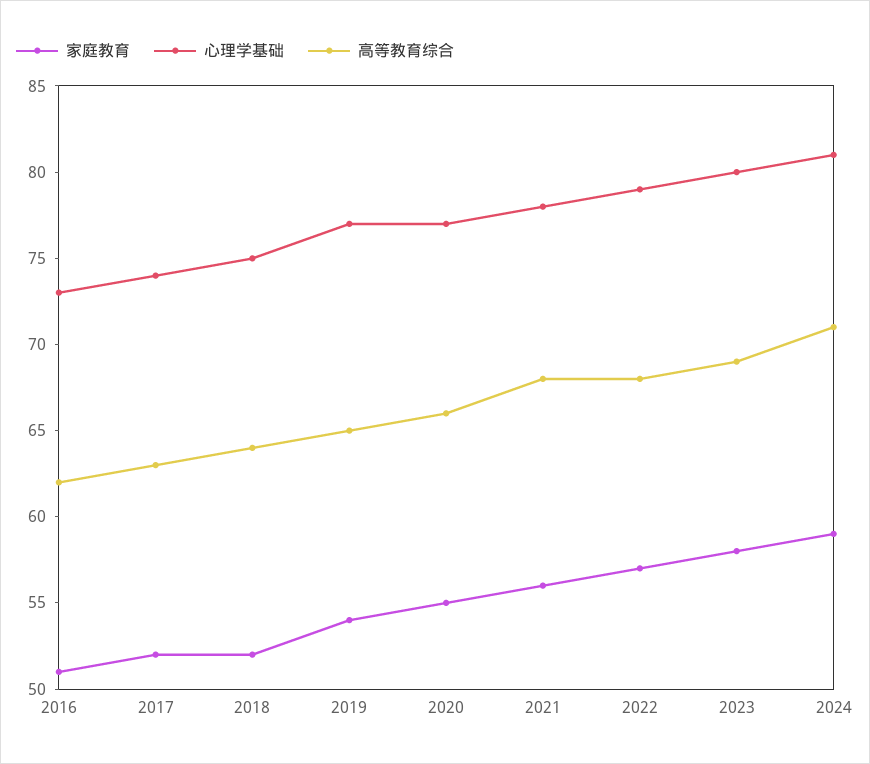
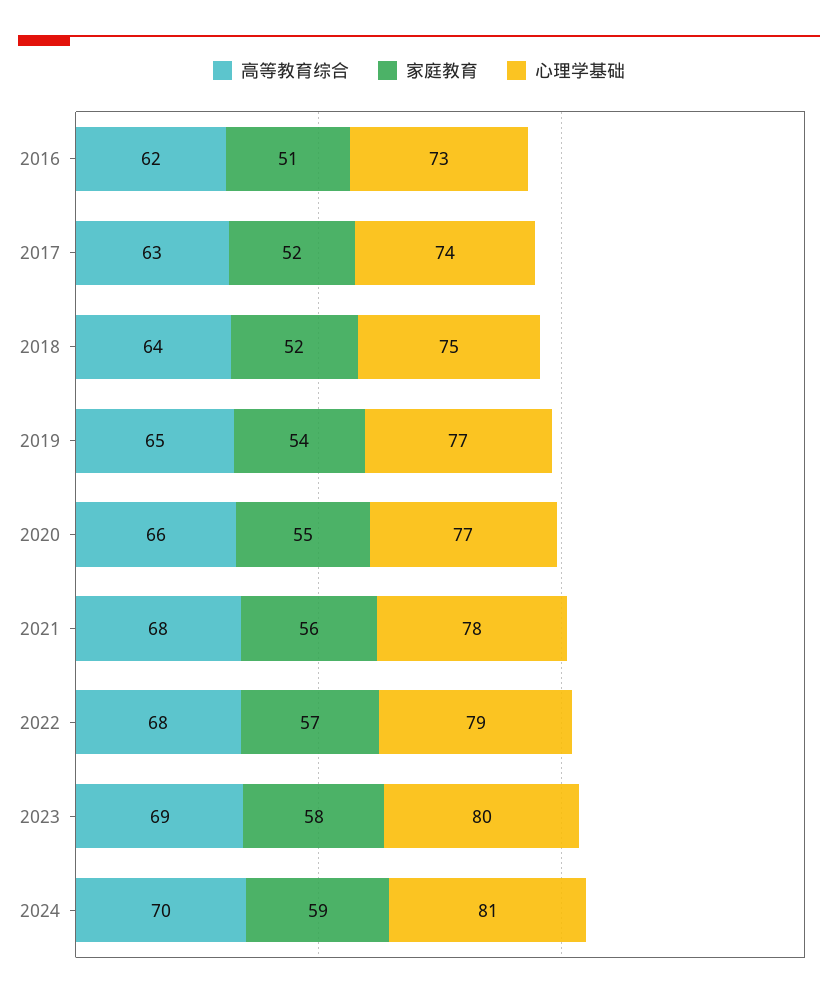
  {
    "家庭教育": {
      "2016": 51,
      "2017": 52,
      "2018": 52,
      "2019": 54,
      "2020": 55,
      "2021": 56,
      "2022": 57,
      "2023": 58,
      "2024": 59
    },
    "心理学基础": {
      "2016": 73,
      "2017": 74,
      "2018": 75,
      "2019": 77,
      "2020": 77,
      "2021": 78,
      "2022": 79,
      "2023": 80,
      "2024": 81
    },
    "高等教育综合": {
      "2016": 62,
      "2017": 63,
      "2018": 64,
      "2019": 65,
      "2020": 66,
      "2021": 68,
      "2022": 68,
      "2023": 69,
-     "2024": 71
+     "2024": 70
    }
  }

